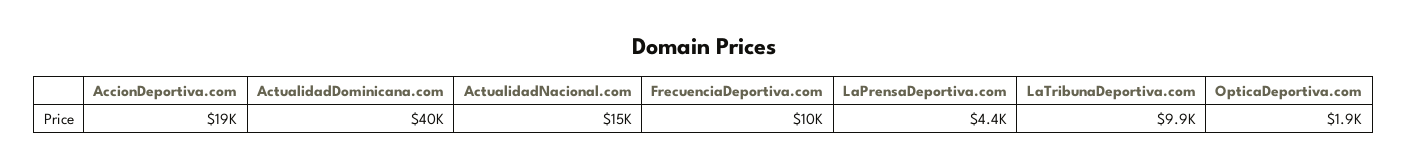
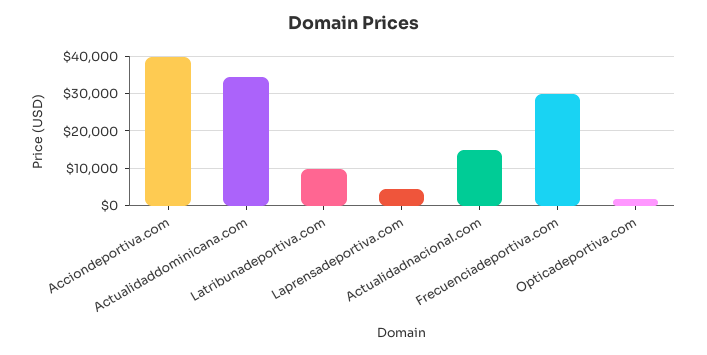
  {
-   "AccionDeportiva.com": 19000,
+   "AccionDeportiva.com": 40000,
-   "ActualidadDominicana.com": 40000,
+   "ActualidadDominicana.com": 34000,
    "ActualidadNacional.com": 15000,
-   "FrecuenciaDeportiva.com": 10000,
+   "FrecuenciaDeportiva.com": 30000,
    "LaPrensaDeportiva.com": 4400,
    "LaTribunaDeportiva.com": 9900,
    "OpticaDeportiva.com": 1900
  }

